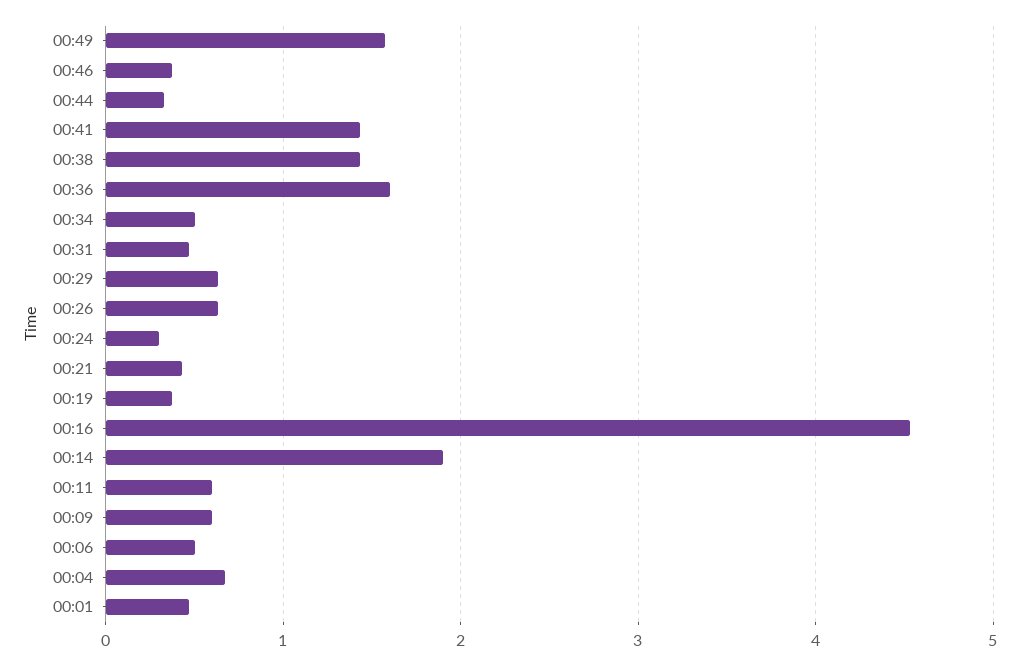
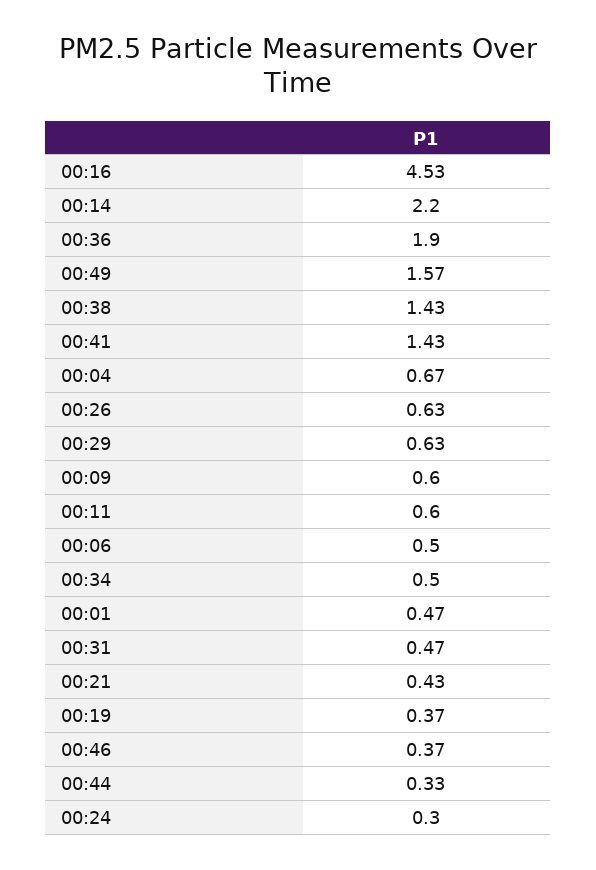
  {
    "00:49": 1.57,
    "00:46": 0.37,
    "00:44": 0.33,
    "00:41": 1.43,
    "00:38": 1.43,
-   "00:36": 1.6,
+   "00:36": 1.9,
    "00:34": 0.5,
    "00:31": 0.47,
    "00:29": 0.63,
    "00:26": 0.63,
    "00:24": 0.3,
    "00:21": 0.43,
    "00:19": 0.37,
    "00:16": 4.53,
-   "00:14": 1.9,
+   "00:14": 2.2,
    "00:11": 0.6,
    "00:09": 0.6,
    "00:06": 0.5,
    "00:04": 0.67,
    "00:01": 0.47
  }

